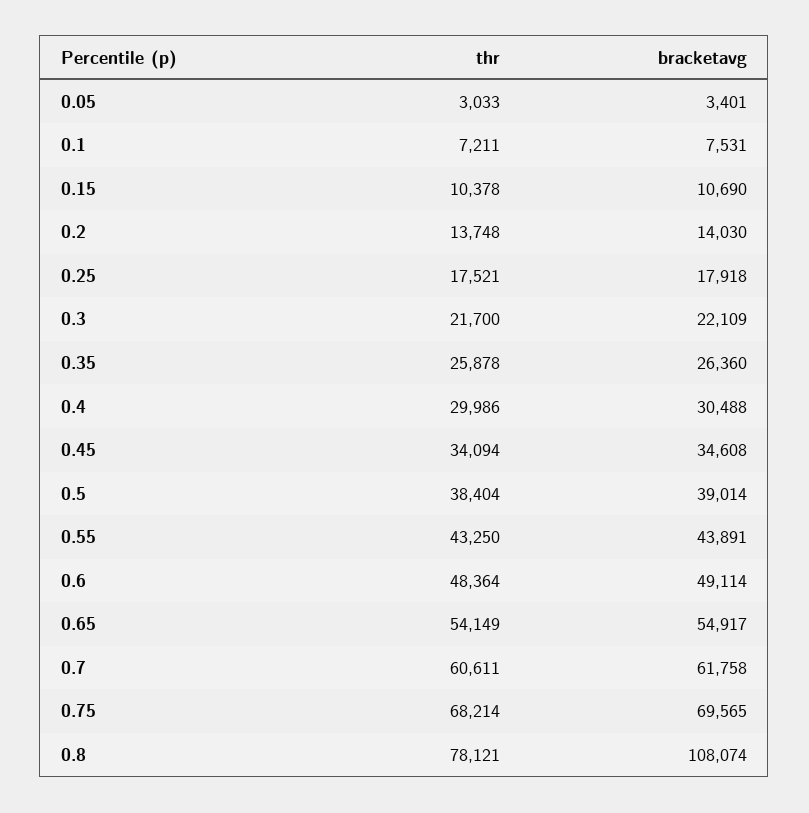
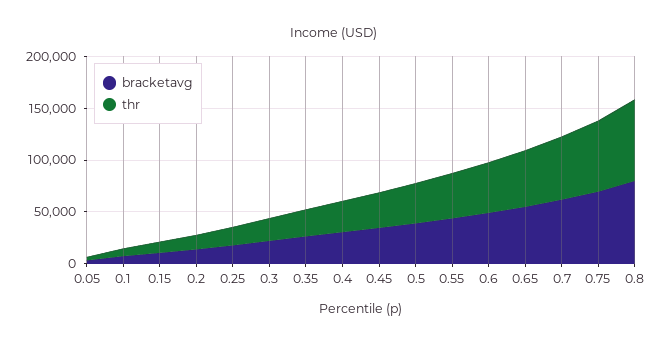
  {
    "thr": {
      "0.05": 3033,
      "0.1": 7211,
      "0.15": 10378,
      "0.2": 13748,
      "0.25": 17521,
      "0.3": 21700,
      "0.35": 25878,
      "0.4": 29986,
      "0.45": 34094,
      "0.5": 38404,
      "0.55": 43250,
      "0.6": 48364,
      "0.65": 54149,
      "0.7": 60611,
      "0.75": 68214,
      "0.8": 78121
    },
    "bracketavg": {
      "0.05": 3401,
      "0.1": 7531,
      "0.15": 10690,
      "0.2": 14030,
      "0.25": 17918,
      "0.3": 22109,
      "0.35": 26360,
      "0.4": 30488,
      "0.45": 34608,
      "0.5": 39014,
      "0.55": 43891,
      "0.6": 49114,
      "0.65": 54917,
      "0.7": 61758,
      "0.75": 69565,
-     "0.8": 108074
+     "0.8": 80000
    }
  }

